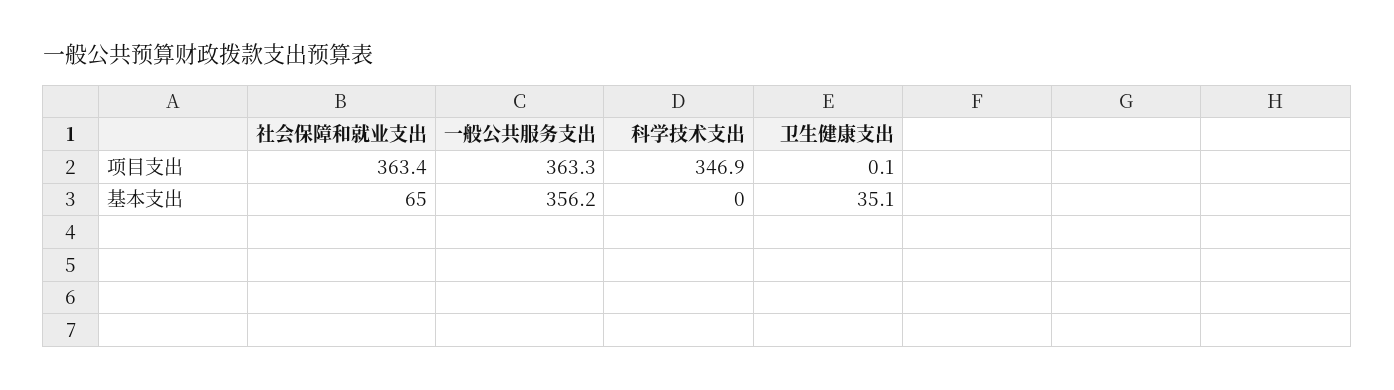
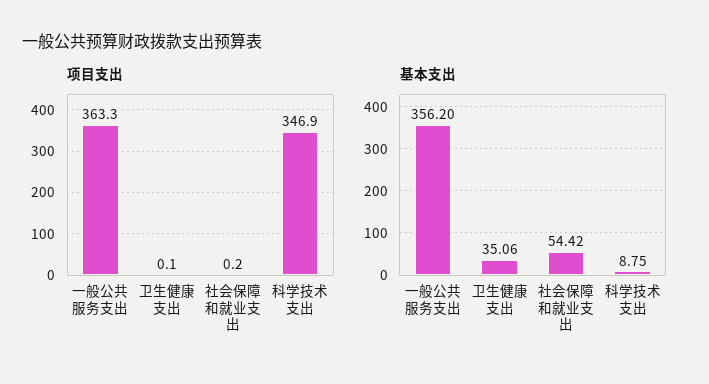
  {
    "项目支出": {
-     "社会保障和就业支出": 363.4,
+     "社会保障和就业支出": 0.2,
      "一般公共服务支出": 363.3,
      "科学技术支出": 346.9,
      "卫生健康支出": 0.1
    },
    "基本支出": {
-     "社会保障和就业支出": 65,
+     "社会保障和就业支出": 54.42,
      "一般公共服务支出": 356.2,
-     "科学技术支出": 0,
+     "科学技术支出": 8.75,
-     "卫生健康支出": 35.1
+     "卫生健康支出": 35.06
    }
  }

